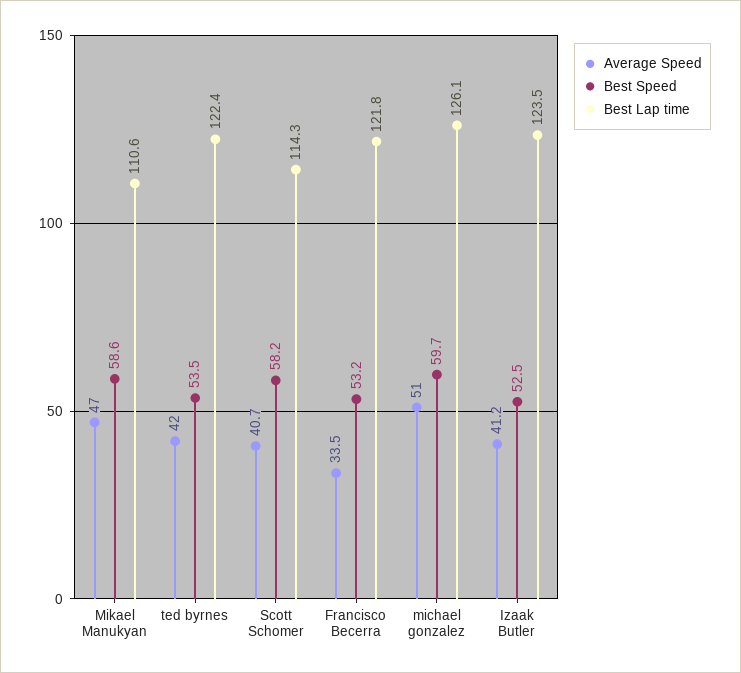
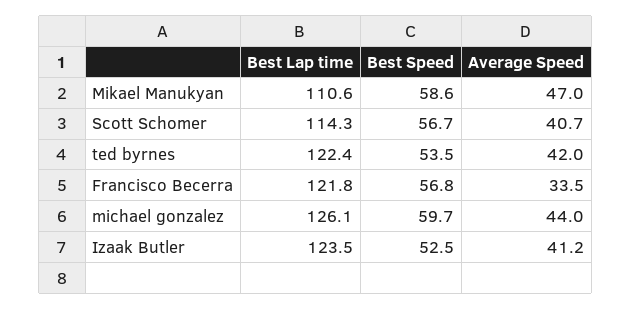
  {
    "Average Speed": {
      "Mikael Manukyan": 47,
      "ted byrnes": 42,
      "Scott Schomer": 40.7,
      "Francisco Becerra": 33.5,
-     "michael gonzalez": 51,
+     "michael gonzalez": 44,
      "Izaak Butler": 41.2
    },
    "Best Speed": {
      "Mikael Manukyan": 58.6,
      "ted byrnes": 53.5,
-     "Scott Schomer": 58.2,
+     "Scott Schomer": 56.7,
-     "Francisco Becerra": 53.2,
+     "Francisco Becerra": 56.8,
      "michael gonzalez": 59.7,
      "Izaak Butler": 52.5
    },
    "Best Lap time": {
      "Mikael Manukyan": 110.6,
      "ted byrnes": 122.4,
      "Scott Schomer": 114.3,
      "Francisco Becerra": 121.8,
      "michael gonzalez": 126.1,
      "Izaak Butler": 123.5
    }
  }

